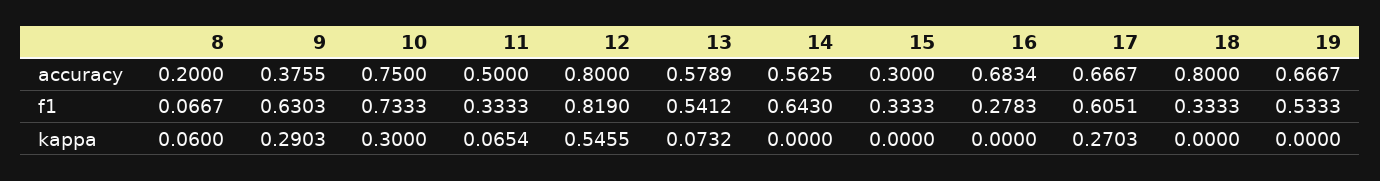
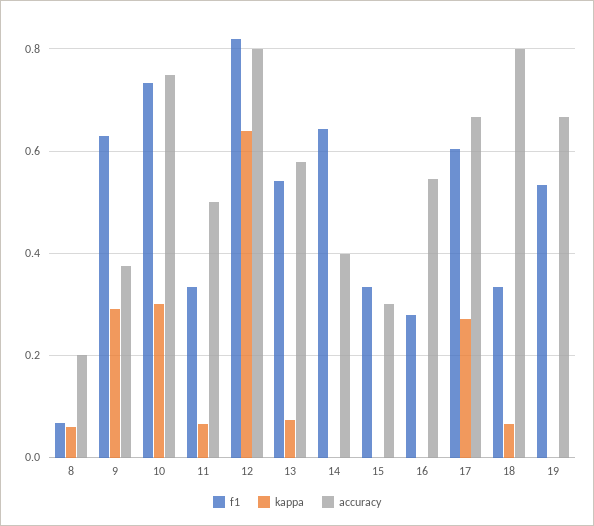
  {
    "accuracy": {
      "8": 0.2,
      "9": 0.3755,
      "10": 0.75,
      "11": 0.5,
      "12": 0.8,
      "13": 0.5789,
-     "14": 0.5625,
+     "14": 0.4,
      "15": 0.3,
-     "16": 0.6834,
+     "16": 0.54,
      "17": 0.6667,
      "18": 0.8,
      "19": 0.6667
    },
    "f1": {
      "8": 0.0667,
      "9": 0.6303,
      "10": 0.7333,
      "11": 0.3333,
      "12": 0.819,
      "13": 0.5412,
      "14": 0.643,
      "15": 0.3333,
      "16": 0.2783,
      "17": 0.6051,
      "18": 0.3333,
      "19": 0.5333
    },
    "kappa": {
      "8": 0.06,
      "9": 0.2903,
      "10": 0.3,
      "11": 0.0654,
-     "12": 0.5455,
+     "12": 0.64,
      "13": 0.0732,
      "14": 0,
      "15": 0,
      "16": 0,
      "17": 0.2703,
-     "18": 0,
+     "18": 0.06,
      "19": 0
    }
  }

